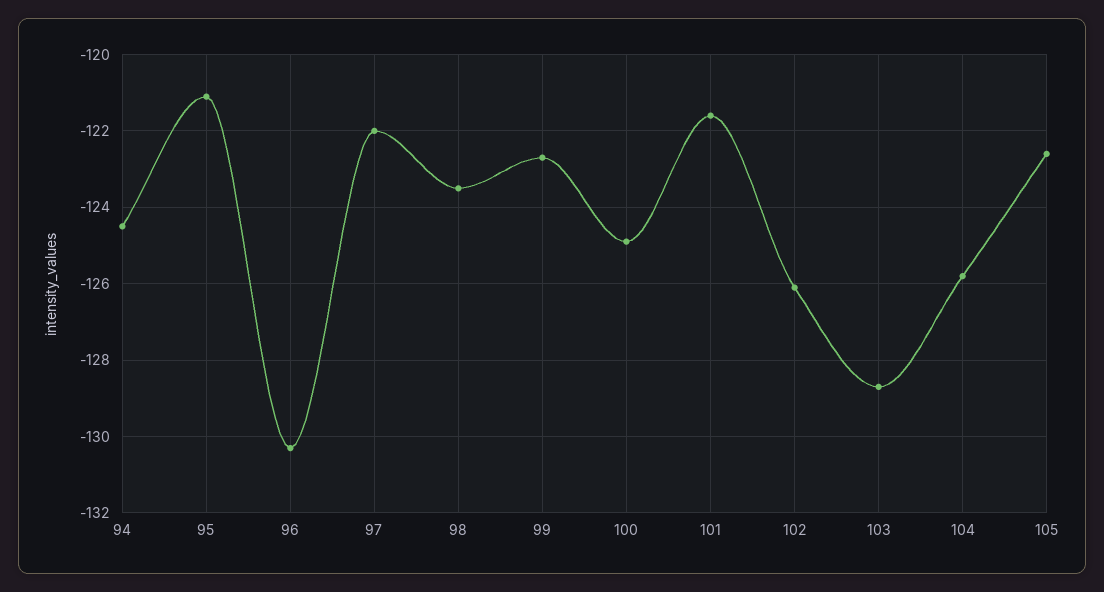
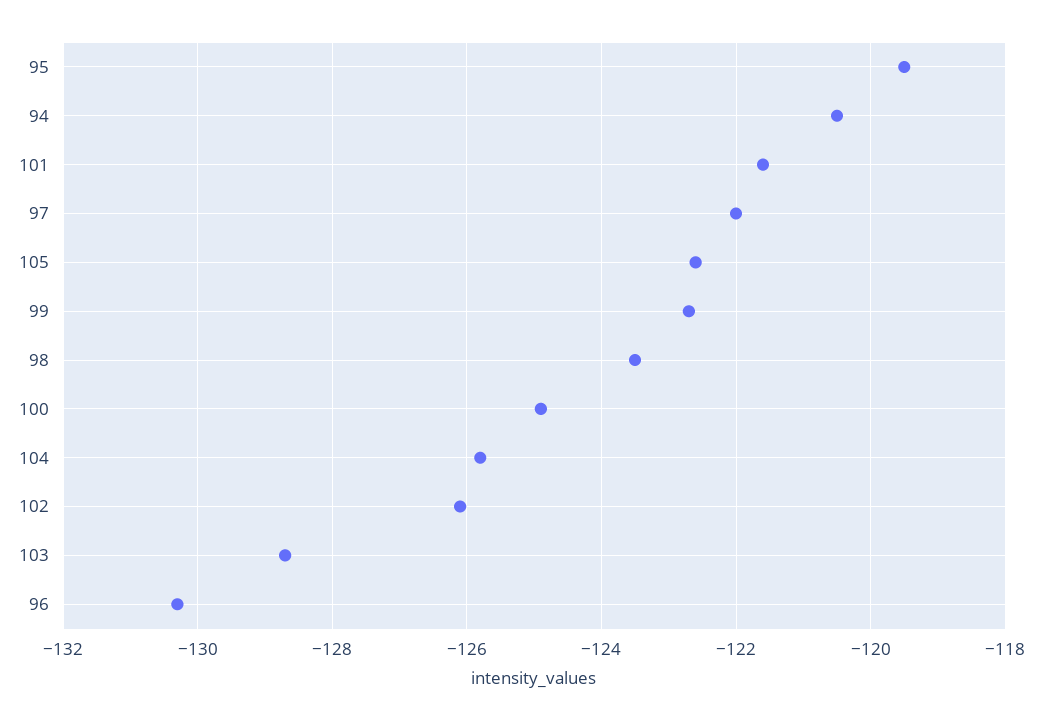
  {
-   "94": -124.5,
+   "94": -120.5,
-   "95": -121,
+   "95": -119.5,
    "96": -130.5,
    "97": -122,
    "98": -123.5,
    "99": -122.5,
    "100": -125,
    "101": -121.5,
    "102": -126,
    "103": -128.5,
    "104": -126,
    "105": -122.5
  }

